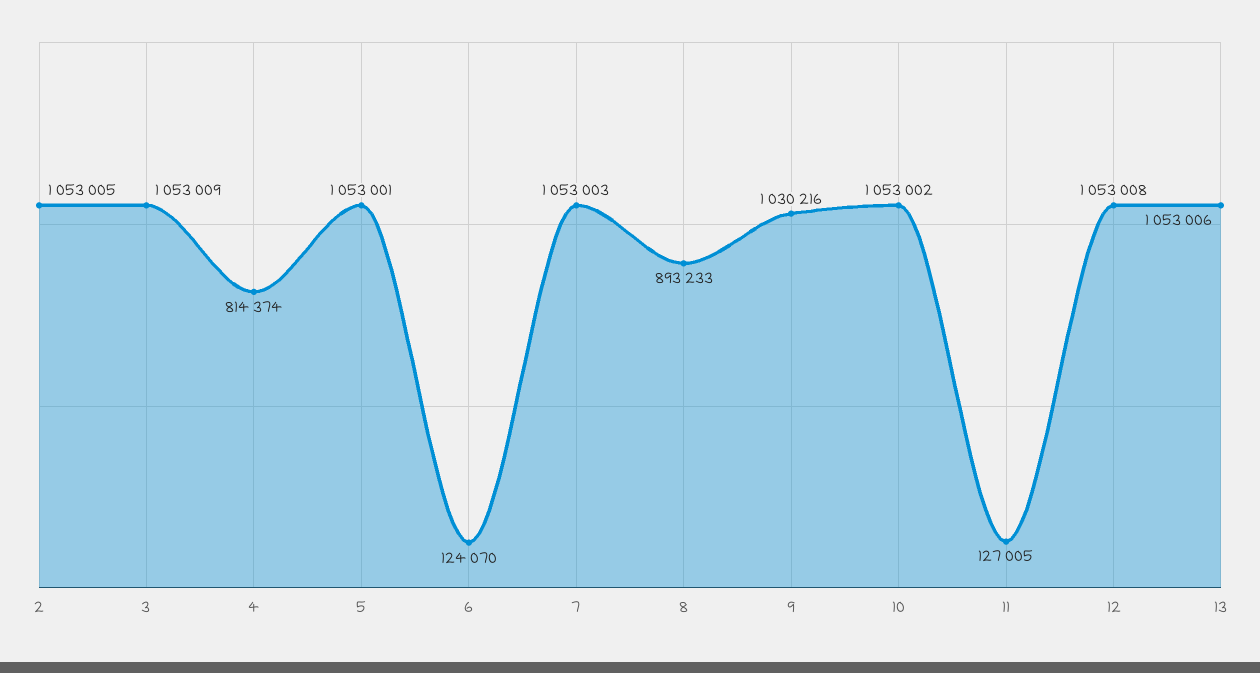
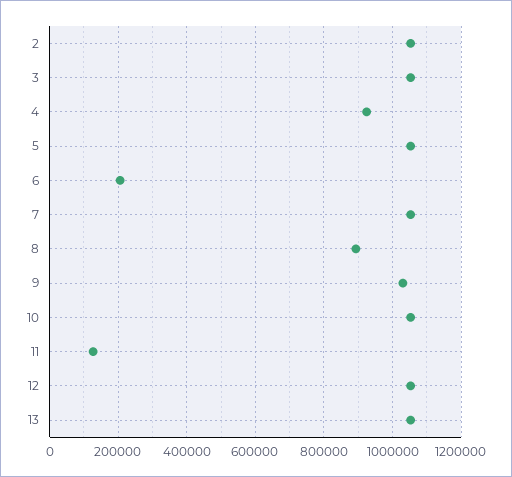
  {
    "2": 1053005,
    "3": 1053009,
-   "4": 814374,
+   "4": 920000,
    "5": 1053001,
-   "6": 124070,
+   "6": 200000,
    "7": 1053003,
    "8": 893233,
    "9": 1030216,
    "10": 1053002,
    "11": 127005,
    "12": 1053008,
    "13": 1053006
  }

